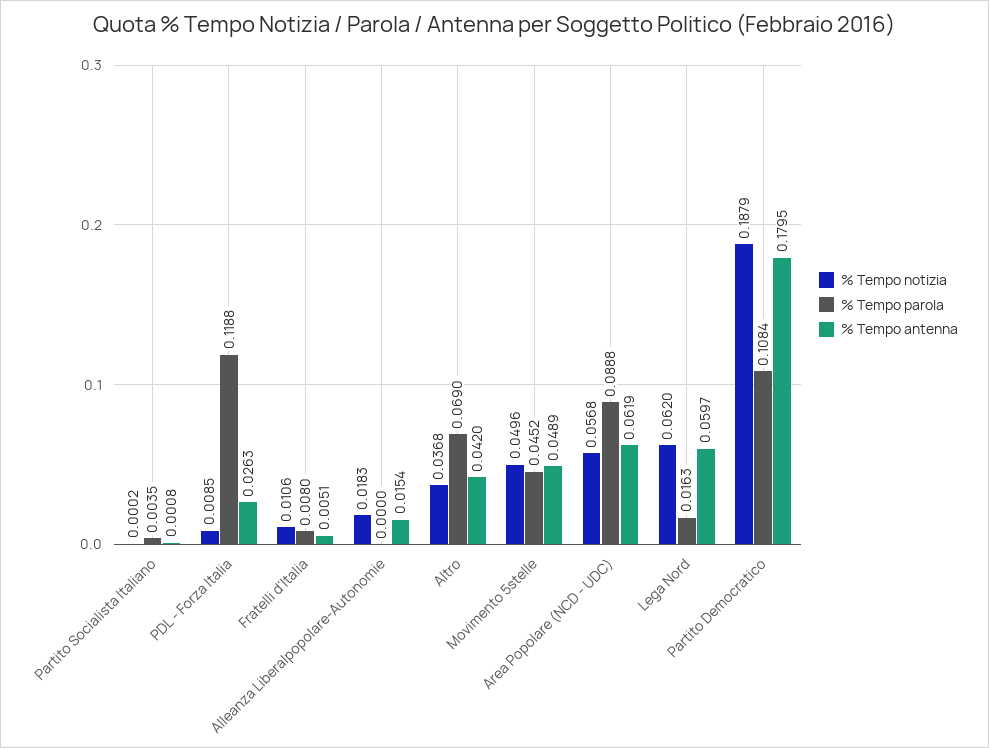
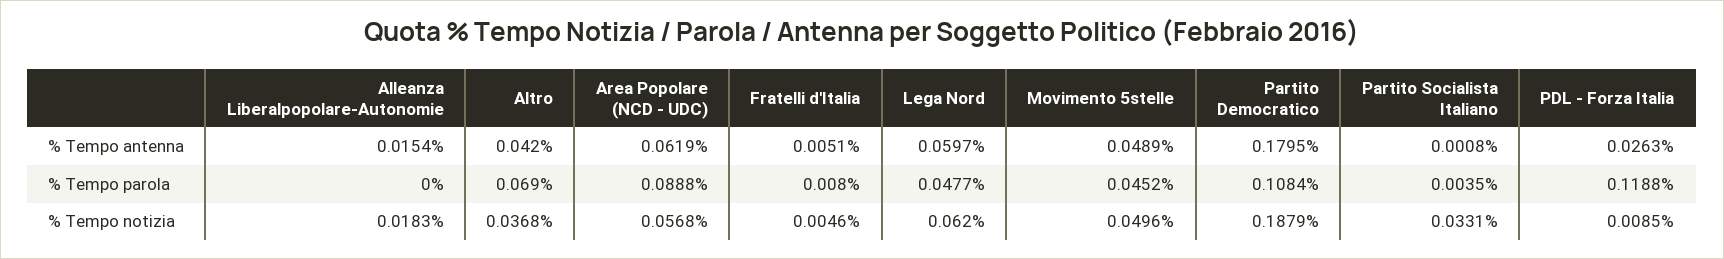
  {
    "% Tempo notizia": {
-     "Partito Socialista Italiano": 0.0002,
+     "Partito Socialista Italiano": 0.0331,
      "PDL - Forza Italia": 0.0085,
-     "Fratelli d'Italia": 0.0106,
+     "Fratelli d'Italia": 0.0046,
      "Alleanza Liberalpopolare-Autonomie": 0.0183,
      "Altro": 0.0368,
      "Movimento 5stelle": 0.0496,
      "Area Popolare (NCD - UDC)": 0.0568,
      "Lega Nord": 0.062,
      "Partito Democratico": 0.1879
    },
    "% Tempo parola": {
      "Partito Socialista Italiano": 0.0035,
      "PDL - Forza Italia": 0.1188,
      "Fratelli d'Italia": 0.008,
      "Alleanza Liberalpopolare-Autonomie": 0,
      "Altro": 0.069,
      "Movimento 5stelle": 0.0452,
      "Area Popolare (NCD - UDC)": 0.0888,
-     "Lega Nord": 0.0163,
+     "Lega Nord": 0.0477,
      "Partito Democratico": 0.1084
    },
    "% Tempo antenna": {
      "Partito Socialista Italiano": 0.0008,
      "PDL - Forza Italia": 0.0263,
      "Fratelli d'Italia": 0.0051,
      "Alleanza Liberalpopolare-Autonomie": 0.0154,
      "Altro": 0.042,
      "Movimento 5stelle": 0.0489,
      "Area Popolare (NCD - UDC)": 0.0619,
      "Lega Nord": 0.0597,
      "Partito Democratico": 0.1795
    }
  }

